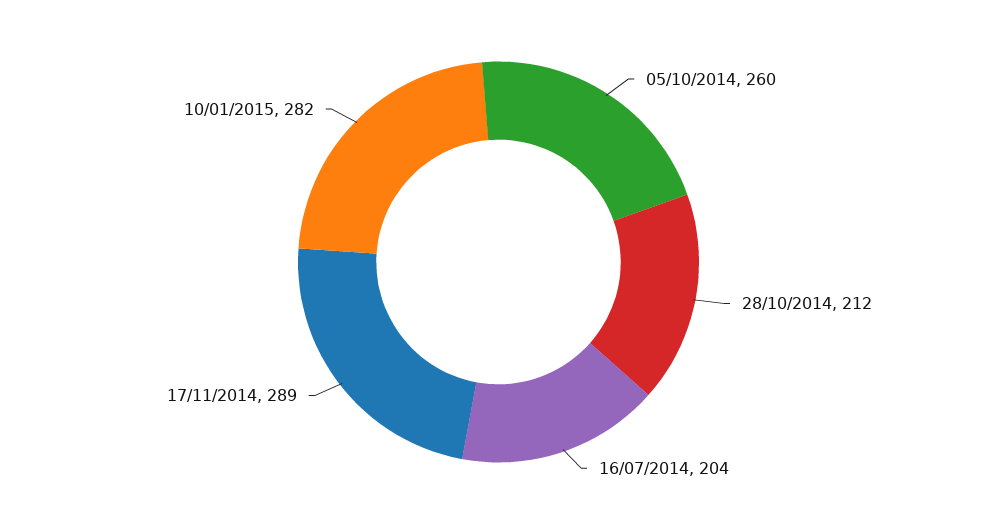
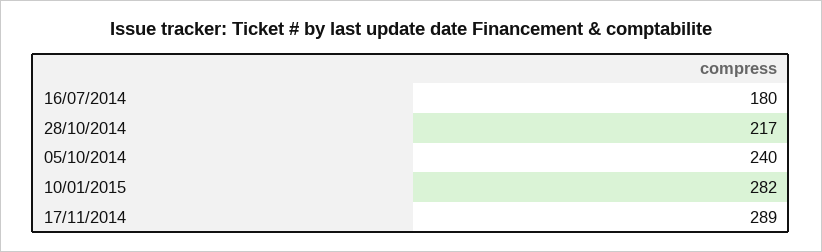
  {
-   "05/10/2014": 260,
+   "05/10/2014": 240,
-   "28/10/2014": 212,
+   "28/10/2014": 217,
-   "16/07/2014": 204,
+   "16/07/2014": 180,
    "17/11/2014": 289,
    "10/01/2015": 282
  }

